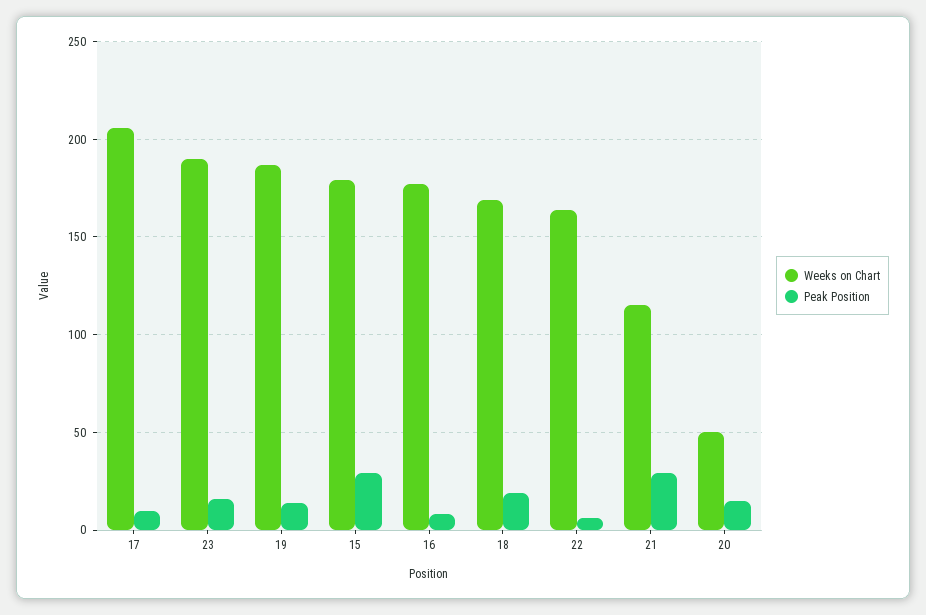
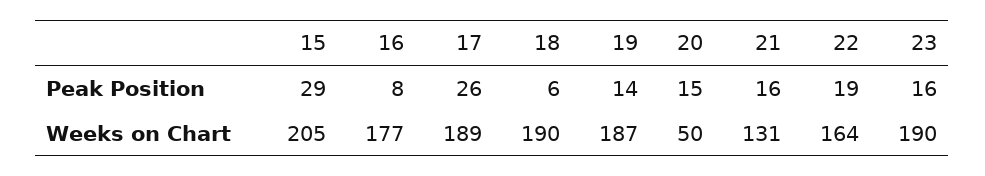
  {
    "Weeks on Chart": {
-     "17": 205,
+     "17": 189,
      "23": 190,
      "19": 187,
-     "15": 180,
+     "15": 205,
      "16": 177,
-     "18": 170,
+     "18": 190,
      "22": 164,
-     "21": 115,
+     "21": 131,
      "20": 50
    },
    "Peak Position": {
-     "17": 10,
+     "17": 26,
      "23": 16,
      "19": 14,
      "15": 29,
      "16": 8,
-     "18": 20,
+     "18": 6,
-     "22": 5,
+     "22": 19,
-     "21": 30,
+     "21": 16,
      "20": 15
    }
  }

